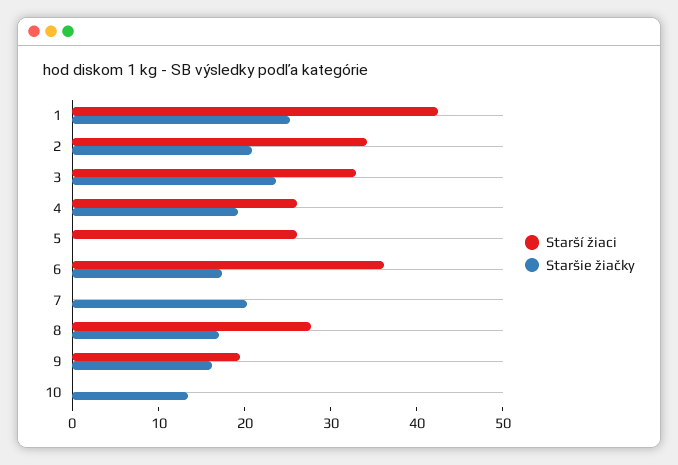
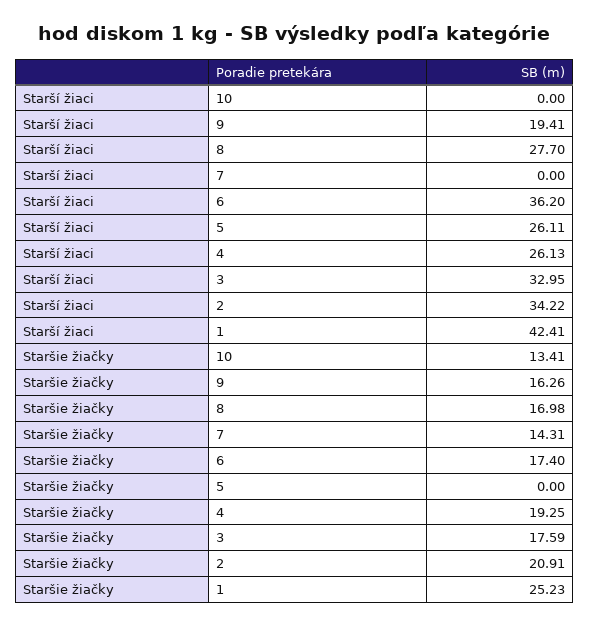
  {
    "Starší žiaci": {
      "1": 42.41,
      "2": 34.22,
      "3": 32.95,
      "4": 26.13,
      "5": 26.11,
      "6": 36.2,
      "7": 0,
      "8": 27.7,
      "9": 19.41,
      "10": 0
    },
    "Staršie žiačky": {
      "1": 25.23,
      "2": 20.91,
-     "3": 24,
+     "3": 17.59,
      "4": 19.25,
      "5": 0,
      "6": 17.4,
-     "7": 20,
+     "7": 14.31,
      "8": 16.98,
      "9": 16.26,
      "10": 13.41
    }
  }

